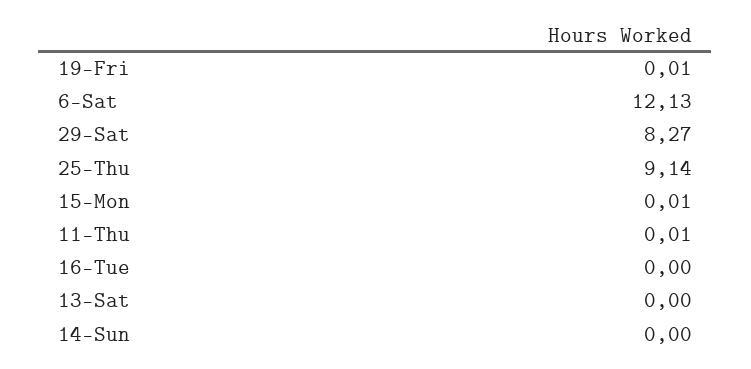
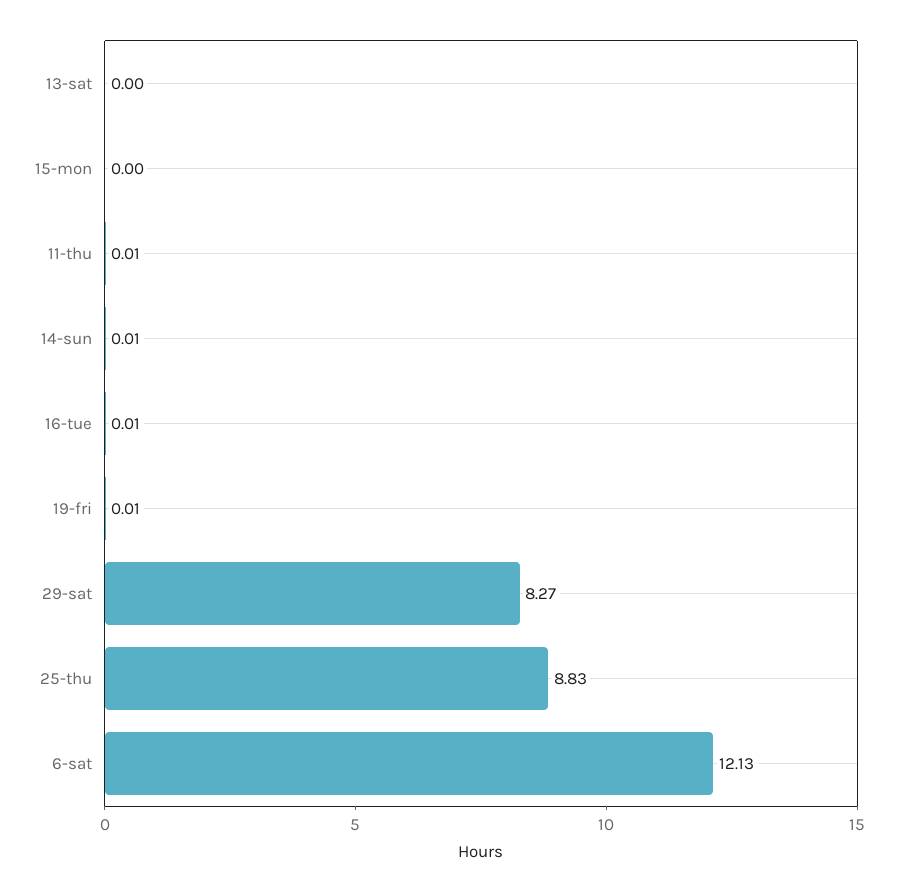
  {
    "19-Fri": 0.01,
    "6-Sat": 12.13,
    "29-Sat": 8.27,
-   "25-Thu": 9.14,
+   "25-Thu": 8.83,
-   "15-Mon": 0.01,
+   "15-Mon": 0,
    "11-Thu": 0.01,
-   "16-Tue": 0,
+   "16-Tue": 0.01,
    "13-Sat": 0,
-   "14-Sun": 0
+   "14-Sun": 0.01
  }

